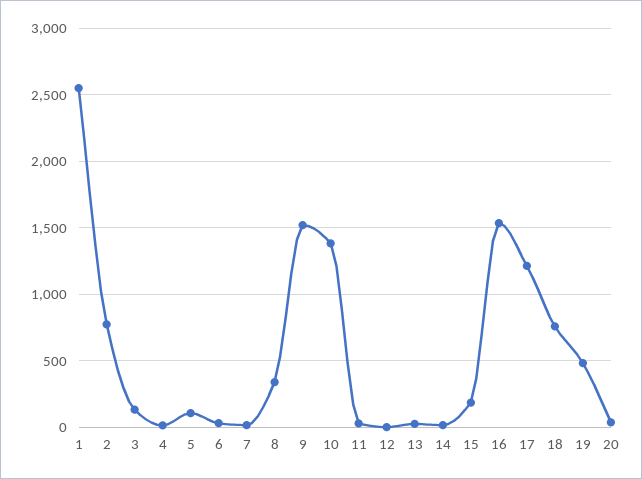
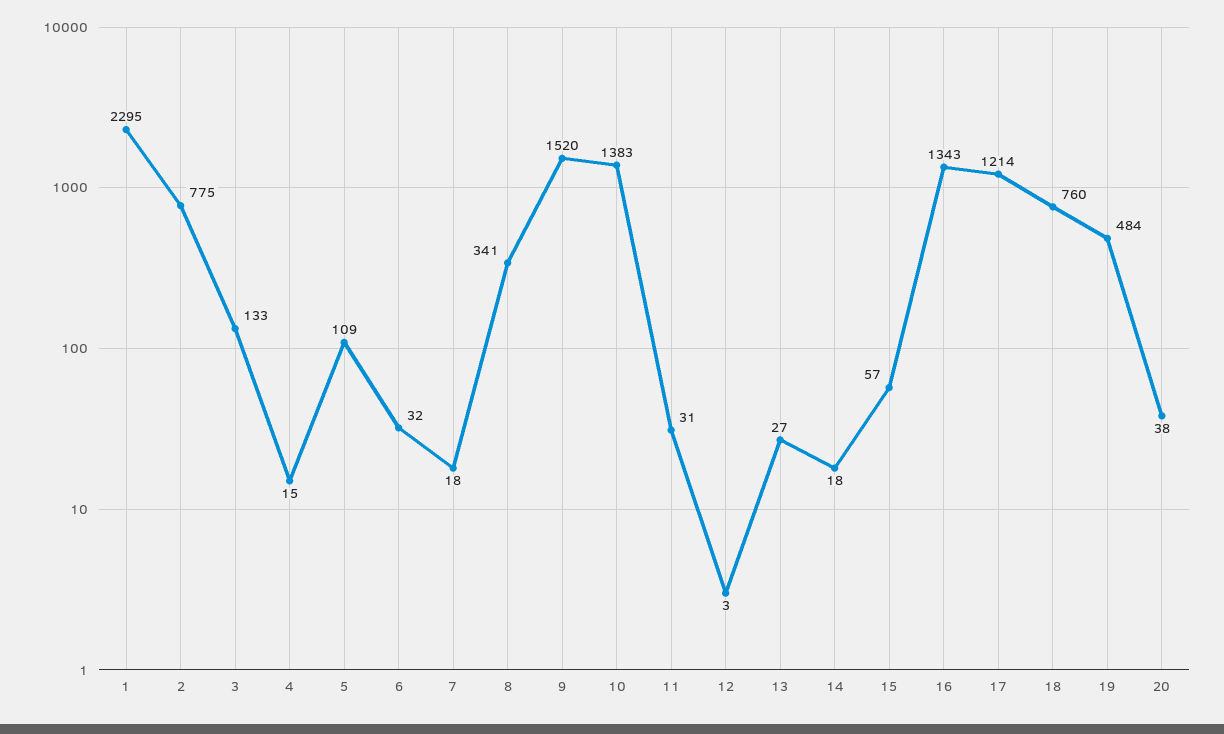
  {
-   "1": 2550,
+   "1": 2295,
    "2": 775,
    "3": 133,
    "4": 15,
    "5": 109,
    "6": 32,
    "7": 18,
    "8": 341,
    "9": 1520,
    "10": 1383,
    "11": 31,
    "12": 3,
    "13": 27,
    "14": 18,
-   "15": 200,
+   "15": 57,
-   "16": 1550,
+   "16": 1343,
    "17": 1214,
    "18": 760,
    "19": 484,
    "20": 38
  }

